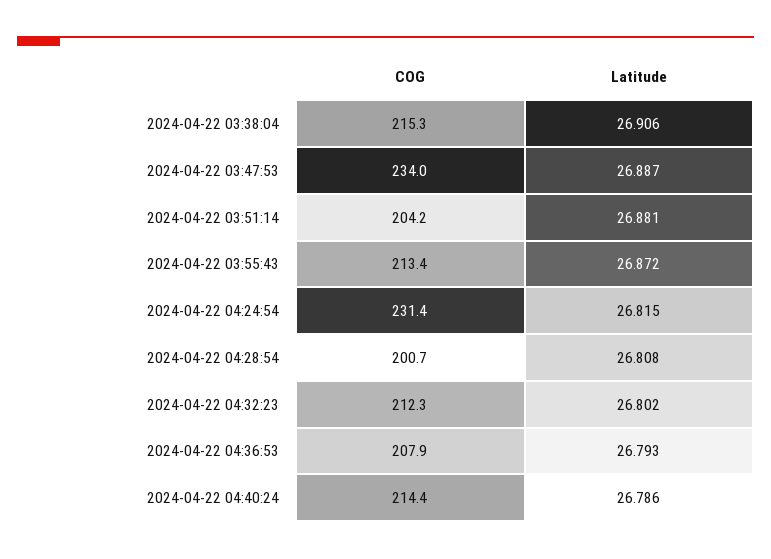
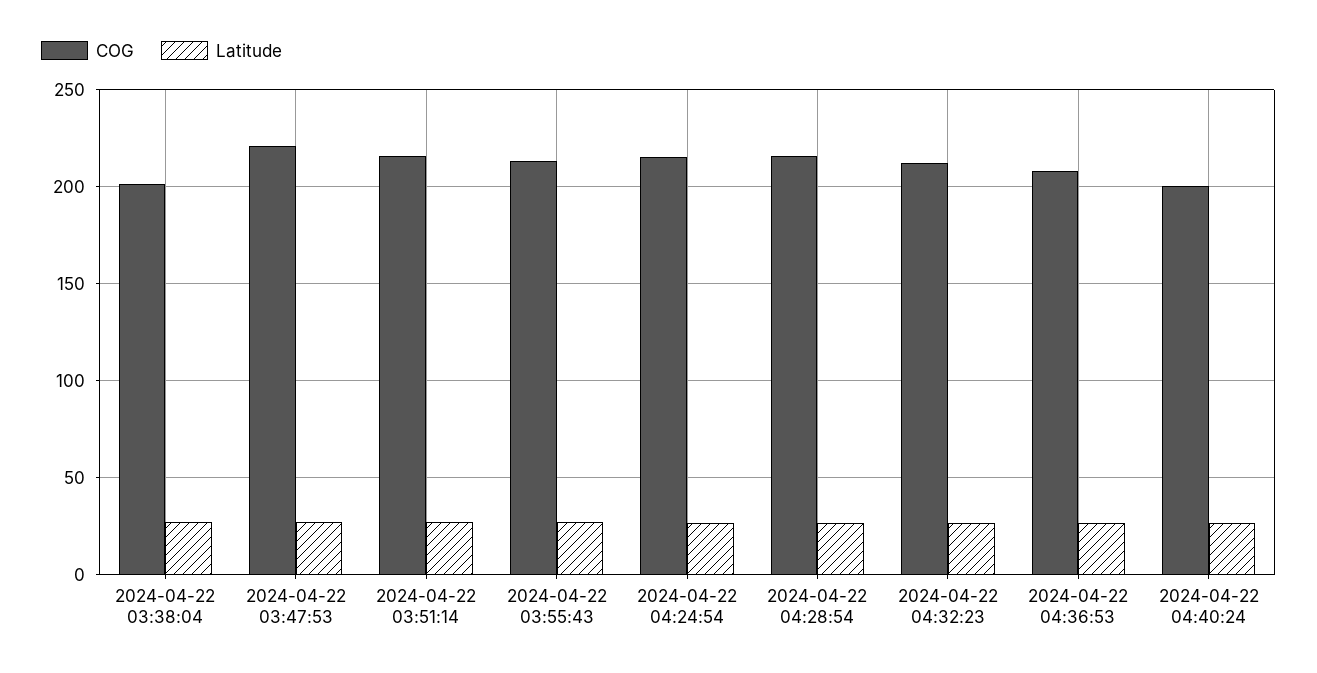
  {
    "COG": {
-     "2024-04-22 03:38:04": 215.3,
+     "2024-04-22 03:38:04": 200,
-     "2024-04-22 03:47:53": 234,
+     "2024-04-22 03:47:53": 220,
-     "2024-04-22 03:51:14": 204.2,
+     "2024-04-22 03:51:14": 215,
      "2024-04-22 03:55:43": 213.4,
-     "2024-04-22 04:24:54": 231.4,
+     "2024-04-22 04:24:54": 215,
-     "2024-04-22 04:28:54": 200.7,
+     "2024-04-22 04:28:54": 215,
      "2024-04-22 04:32:23": 212.3,
      "2024-04-22 04:36:53": 207.9,
-     "2024-04-22 04:40:24": 214.4
+     "2024-04-22 04:40:24": 200
    },
    "Latitude": {
      "2024-04-22 03:38:04": 26.906,
      "2024-04-22 03:47:53": 26.887,
      "2024-04-22 03:51:14": 26.881,
      "2024-04-22 03:55:43": 26.872,
      "2024-04-22 04:24:54": 26.815,
      "2024-04-22 04:28:54": 26.808,
      "2024-04-22 04:32:23": 26.802,
      "2024-04-22 04:36:53": 26.793,
      "2024-04-22 04:40:24": 26.786
    }
  }

